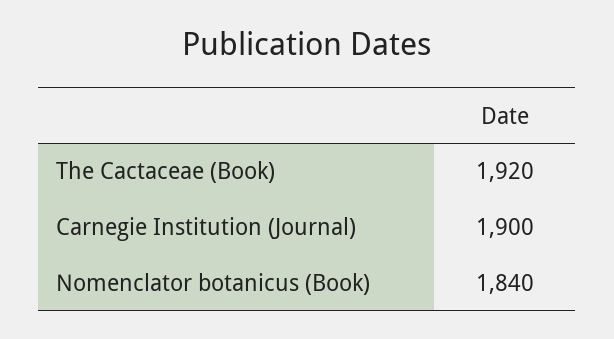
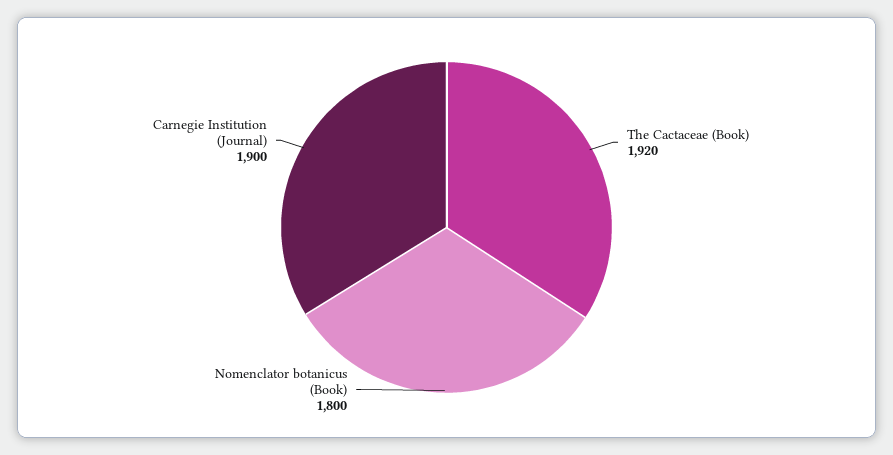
  {
    "The Cactaceae (Book)": 1920,
    "Carnegie Institution (Journal)": 1900,
-   "Nomenclator botanicus (Book)": 1840
+   "Nomenclator botanicus (Book)": 1800
  }

